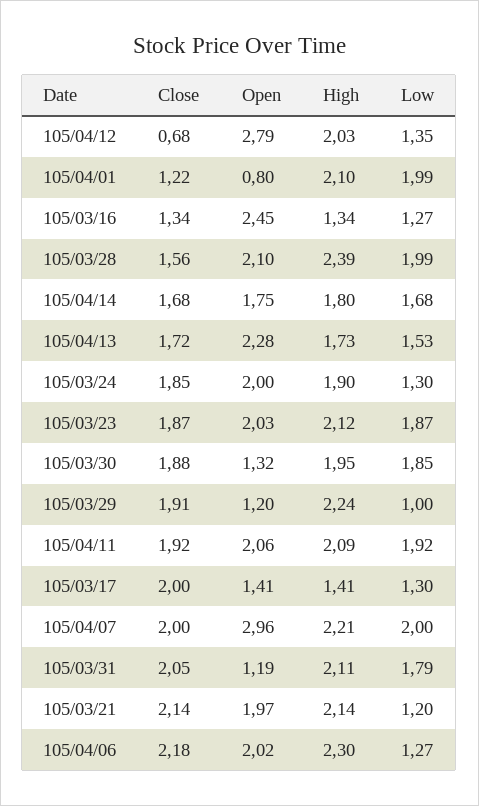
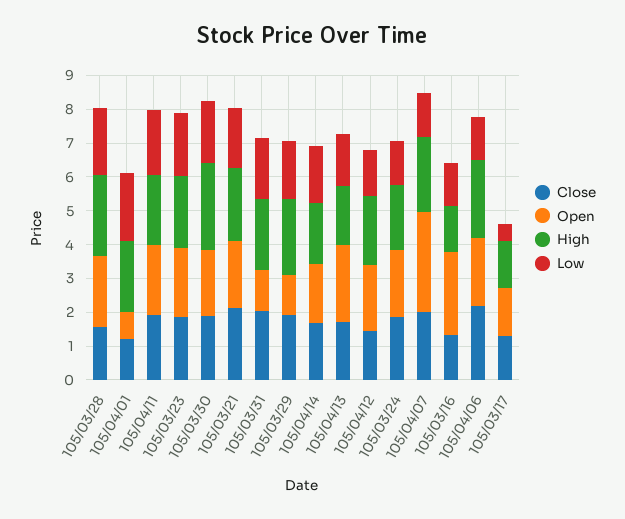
  {
    "Close": {
-     "105/04/12": 0.68,
+     "105/04/12": 1.5,
      "105/04/01": 1.22,
      "105/03/16": 1.34,
      "105/03/28": 1.56,
      "105/04/14": 1.68,
      "105/04/13": 1.72,
      "105/03/24": 1.85,
      "105/03/23": 1.87,
      "105/03/30": 1.88,
      "105/03/29": 1.91,
      "105/04/11": 1.92,
-     "105/03/17": 2,
+     "105/03/17": 1.25,
      "105/04/07": 2,
      "105/03/31": 2.05,
      "105/03/21": 2.14,
      "105/04/06": 2.18
    },
    "Open": {
-     "105/04/12": 2.79,
+     "105/04/12": 2,
      "105/04/01": 0.8,
      "105/03/16": 2.45,
      "105/03/28": 2.1,
      "105/04/14": 1.75,
      "105/04/13": 2.28,
      "105/03/24": 2,
      "105/03/23": 2.03,
-     "105/03/30": 1.32,
+     "105/03/30": 2,
      "105/03/29": 1.2,
      "105/04/11": 2.06,
      "105/03/17": 1.41,
      "105/04/07": 2.96,
      "105/03/31": 1.19,
      "105/03/21": 1.97,
      "105/04/06": 2.02
    },
    "High": {
      "105/04/12": 2.03,
      "105/04/01": 2.1,
      "105/03/16": 1.34,
      "105/03/28": 2.39,
      "105/04/14": 1.8,
      "105/04/13": 1.73,
      "105/03/24": 1.9,
      "105/03/23": 2.12,
-     "105/03/30": 1.95,
+     "105/03/30": 2.5,
      "105/03/29": 2.24,
      "105/04/11": 2.09,
      "105/03/17": 1.41,
      "105/04/07": 2.21,
      "105/03/31": 2.11,
      "105/03/21": 2.14,
      "105/04/06": 2.3
    },
    "Low": {
      "105/04/12": 1.35,
      "105/04/01": 1.99,
      "105/03/16": 1.27,
      "105/03/28": 1.99,
      "105/04/14": 1.68,
      "105/04/13": 1.53,
      "105/03/24": 1.3,
      "105/03/23": 1.87,
      "105/03/30": 1.85,
-     "105/03/29": 1,
+     "105/03/29": 1.75,
      "105/04/11": 1.92,
-     "105/03/17": 1.3,
+     "105/03/17": 0.5,
-     "105/04/07": 2,
+     "105/04/07": 1.25,
      "105/03/31": 1.79,
-     "105/03/21": 1.2,
+     "105/03/21": 1.75,
      "105/04/06": 1.27
    }
  }

